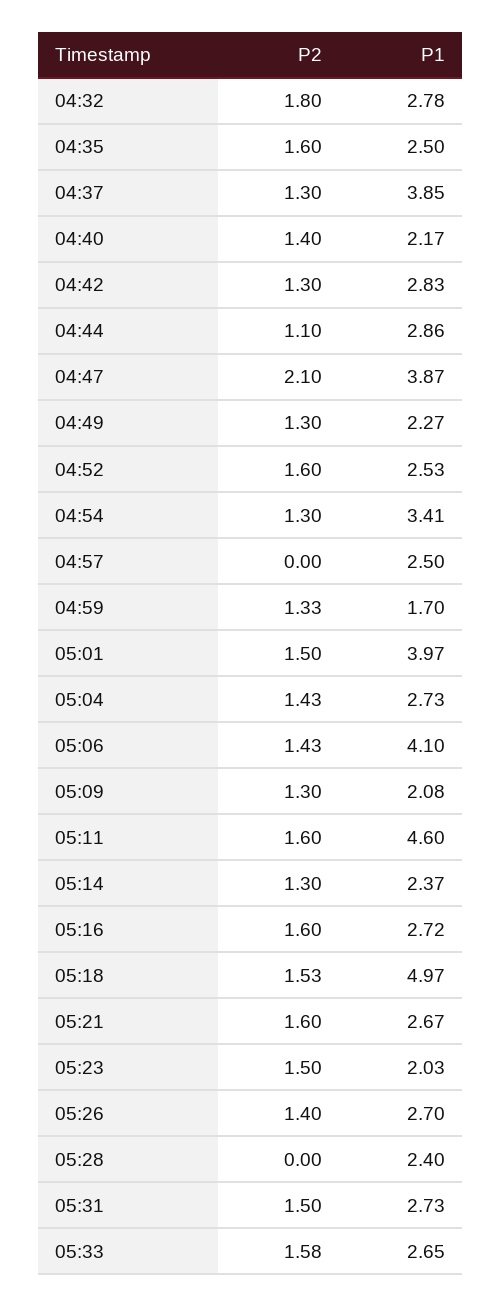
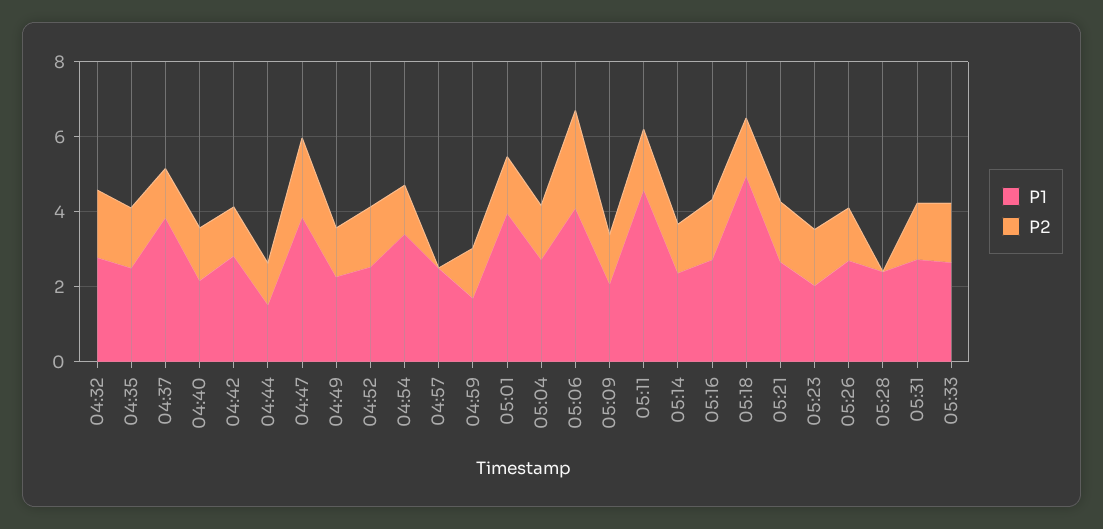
  {
    "P2": {
      "04:32": 1.8,
      "04:35": 1.6,
      "04:37": 1.3,
      "04:40": 1.4,
      "04:42": 1.3,
      "04:44": 1.1,
      "04:47": 2.1,
      "04:49": 1.3,
      "04:52": 1.6,
      "04:54": 1.3,
      "04:57": 0,
      "04:59": 1.33,
      "05:01": 1.5,
      "05:04": 1.43,
-     "05:06": 1.43,
+     "05:06": 2.5,
      "05:09": 1.3,
      "05:11": 1.6,
      "05:14": 1.3,
      "05:16": 1.6,
      "05:18": 1.53,
      "05:21": 1.6,
      "05:23": 1.5,
      "05:26": 1.4,
      "05:28": 0,
      "05:31": 1.5,
      "05:33": 1.58
    },
    "P1": {
      "04:32": 2.78,
      "04:35": 2.5,
      "04:37": 3.85,
      "04:40": 2.17,
      "04:42": 2.83,
-     "04:44": 2.86,
+     "04:44": 1.5,
      "04:47": 3.87,
      "04:49": 2.27,
      "04:52": 2.53,
      "04:54": 3.41,
      "04:57": 2.5,
      "04:59": 1.7,
      "05:01": 3.97,
      "05:04": 2.73,
      "05:06": 4.1,
      "05:09": 2.08,
      "05:11": 4.6,
      "05:14": 2.37,
      "05:16": 2.72,
      "05:18": 4.97,
      "05:21": 2.67,
      "05:23": 2.03,
      "05:26": 2.7,
      "05:28": 2.4,
      "05:31": 2.73,
      "05:33": 2.65
    }
  }

